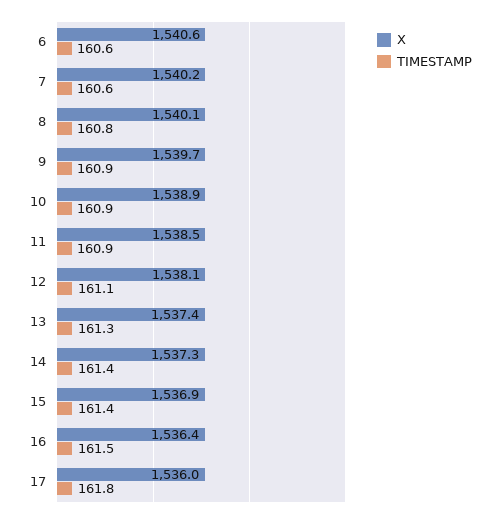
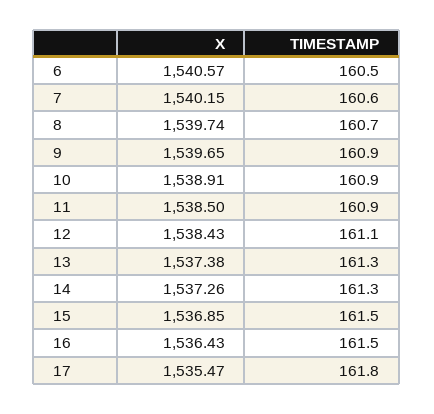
  {
    "X": {
      "6": 1540.57,
      "7": 1540.15,
-     "8": 1540.1,
+     "8": 1539.74,
      "9": 1539.65,
      "10": 1538.91,
      "11": 1538.5,
-     "12": 1538.1,
+     "12": 1538.43,
      "13": 1537.38,
      "14": 1537.26,
      "15": 1536.85,
      "16": 1536.43,
-     "17": 1536
+     "17": 1535.47
    },
    "TIMESTAMP": {
-     "6": 160.6,
+     "6": 160.5,
      "7": 160.6,
-     "8": 160.8,
+     "8": 160.7,
      "9": 160.9,
      "10": 160.9,
      "11": 160.9,
      "12": 161.1,
      "13": 161.3,
-     "14": 161.4,
+     "14": 161.3,
-     "15": 161.4,
+     "15": 161.5,
      "16": 161.5,
      "17": 161.8
    }
  }

